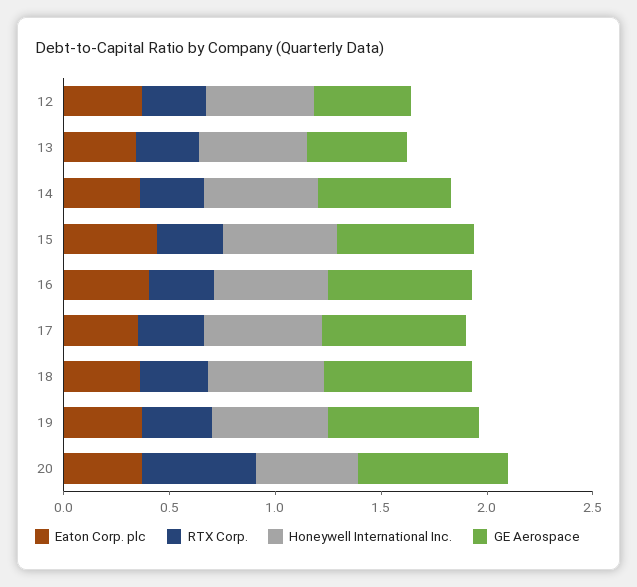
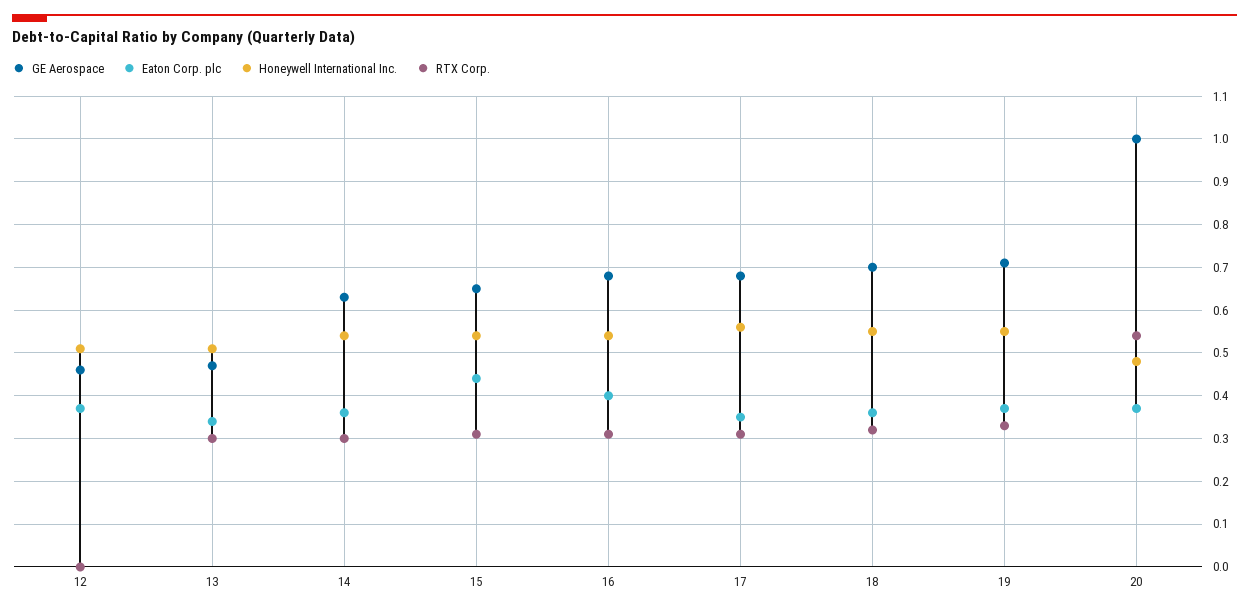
  {
    "Eaton Corp. plc": {
      "12": 0.35,
      "13": 0.35,
      "14": 0.35,
      "15": 0.45,
      "16": 0.4,
      "17": 0.35,
      "18": 0.35,
      "19": 0.35,
      "20": 0.35
    },
    "RTX Corp.": {
-     "12": 0.3,
+     "12": 0,
      "13": 0.3,
      "14": 0.3,
      "15": 0.3,
      "16": 0.3,
      "17": 0.3,
      "18": 0.3,
      "19": 0.35,
      "20": 0.55
    },
    "Honeywell International Inc.": {
      "12": 0.5,
      "13": 0.5,
      "14": 0.55,
      "15": 0.55,
      "16": 0.55,
      "17": 0.55,
      "18": 0.55,
      "19": 0.55,
      "20": 0.5
    },
    "GE Aerospace": {
      "12": 0.45,
      "13": 0.45,
      "14": 0.65,
      "15": 0.65,
      "16": 0.7,
      "17": 0.7,
      "18": 0.7,
      "19": 0.7,
-     "20": 0.7
+     "20": 1
    }
  }

